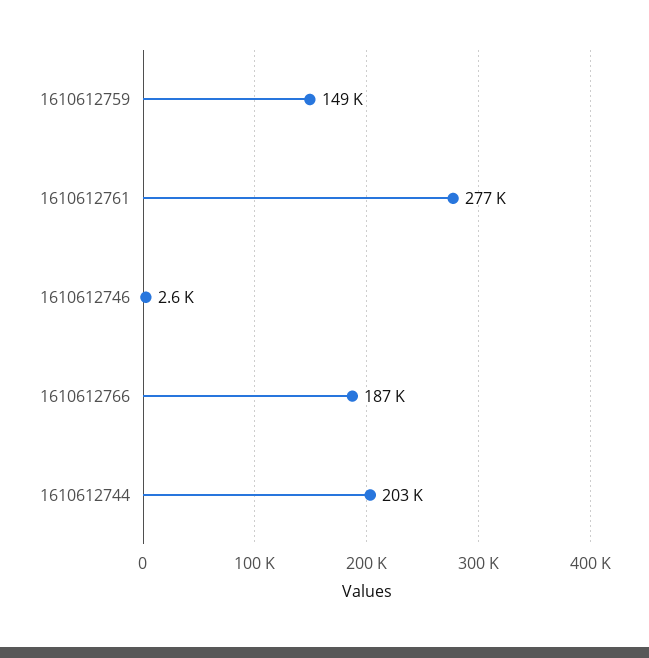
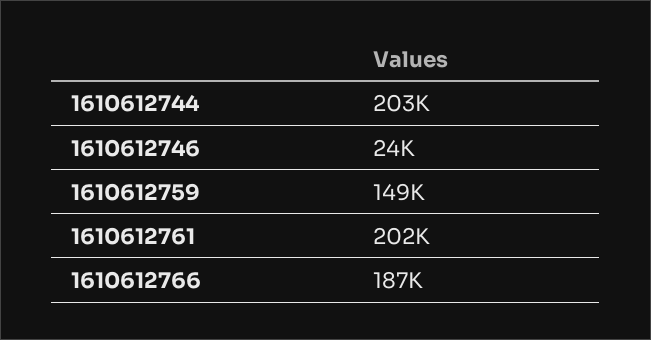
  {
    "1610612759": 149000,
-   "1610612761": 277000,
+   "1610612761": 202000,
-   "1610612746": 2600,
+   "1610612746": 24000,
    "1610612766": 187000,
    "1610612744": 203000
  }

